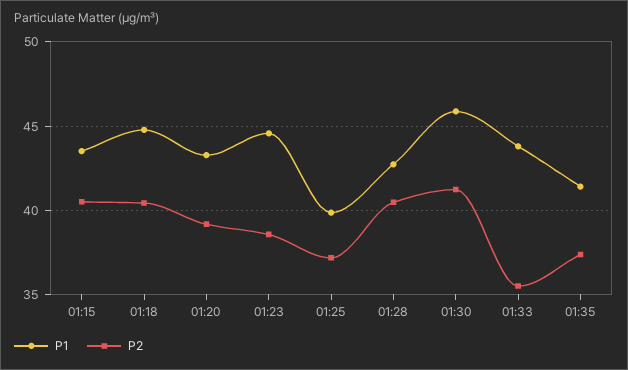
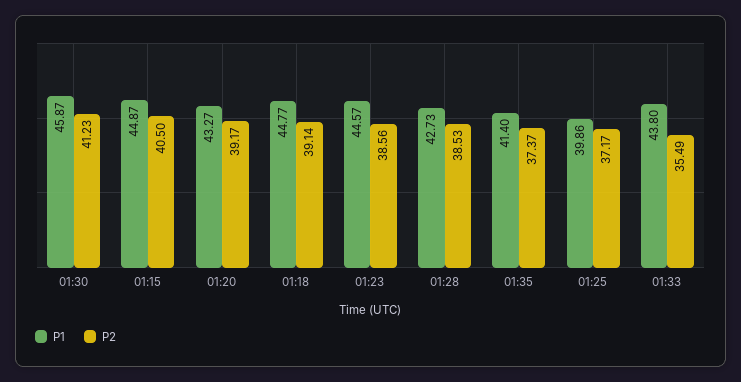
  {
    "P1": {
-     "01:15": 43.5,
+     "01:15": 44.87,
      "01:18": 44.77,
      "01:20": 43.27,
      "01:23": 44.57,
      "01:25": 39.86,
      "01:28": 42.73,
      "01:30": 45.87,
      "01:33": 43.8,
      "01:35": 41.4
    },
    "P2": {
      "01:15": 40.5,
-     "01:18": 40.5,
+     "01:18": 39.14,
      "01:20": 39.17,
      "01:23": 38.56,
      "01:25": 37.17,
-     "01:28": 40.5,
+     "01:28": 38.53,
      "01:30": 41.23,
      "01:33": 35.49,
      "01:35": 37.37
    }
  }

